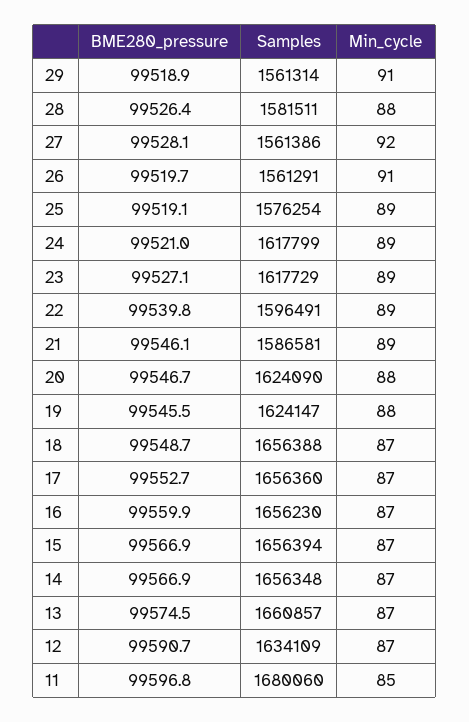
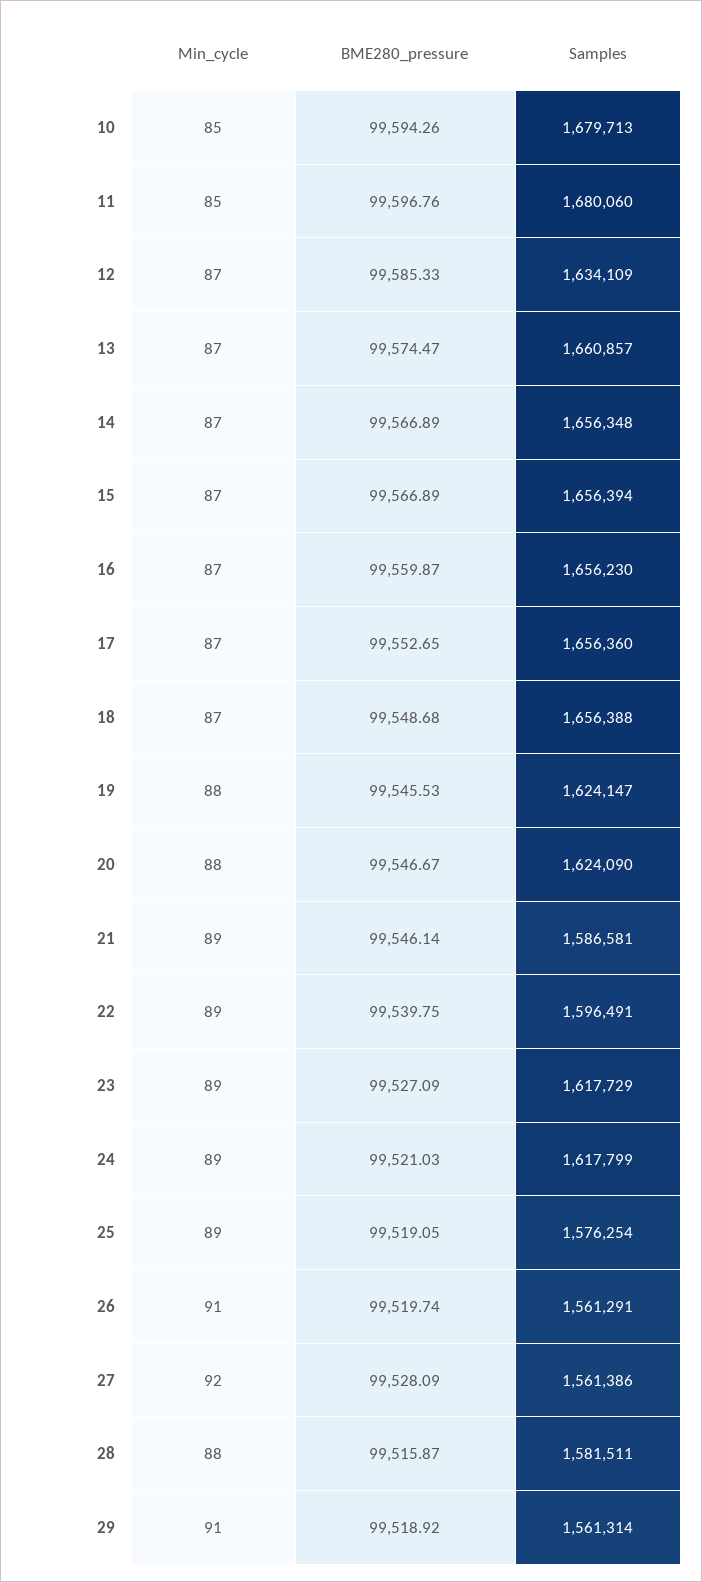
  {
    "BME280_pressure": {
      "29": 99518.92,
-     "28": 99526.4,
+     "28": 99515.87,
      "27": 99528.09,
      "26": 99519.74,
      "25": 99519.05,
      "24": 99521.03,
      "23": 99527.09,
      "22": 99539.75,
      "21": 99546.14,
      "20": 99546.67,
      "19": 99545.53,
      "18": 99548.68,
      "17": 99552.65,
      "16": 99559.87,
      "15": 99566.89,
      "14": 99566.89,
      "13": 99574.47,
-     "12": 99590.7,
+     "12": 99585.33,
-     "11": 99596.76
+     "11": 99596.76,
+     "10": 99594.26
    },
    "Samples": {
      "29": 1561314,
      "28": 1581511,
      "27": 1561386,
      "26": 1561291,
      "25": 1576254,
      "24": 1617799,
      "23": 1617729,
      "22": 1596491,
      "21": 1586581,
      "20": 1624090,
      "19": 1624147,
      "18": 1656388,
      "17": 1656360,
      "16": 1656230,
      "15": 1656394,
      "14": 1656348,
      "13": 1660857,
      "12": 1634109,
-     "11": 1680060
+     "11": 1680060,
+     "10": 1679713
    },
    "Min_cycle": {
      "29": 91,
      "28": 88,
      "27": 92,
      "26": 91,
      "25": 89,
      "24": 89,
      "23": 89,
      "22": 89,
      "21": 89,
      "20": 88,
      "19": 88,
      "18": 87,
      "17": 87,
      "16": 87,
      "15": 87,
      "14": 87,
      "13": 87,
      "12": 87,
-     "11": 85
+     "11": 85,
+     "10": 85
    }
  }

